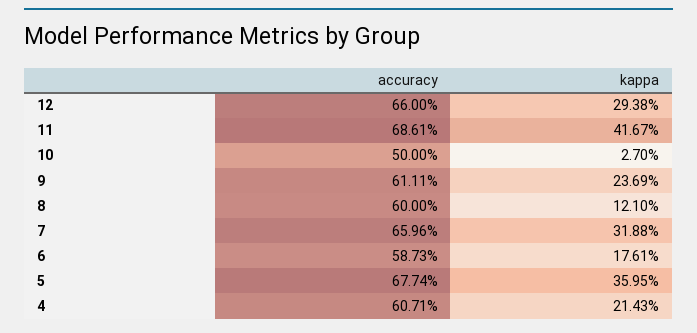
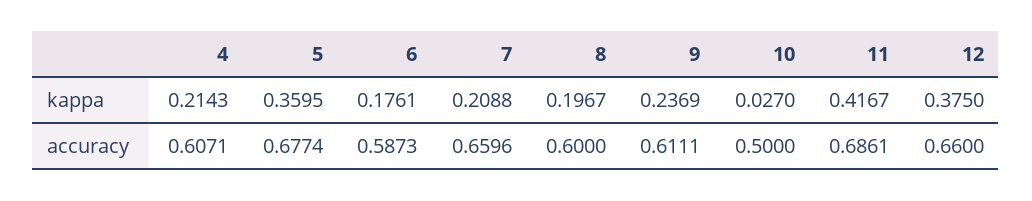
  {
    "accuracy": {
      "12": 0.66,
      "11": 0.6861,
      "10": 0.5,
      "9": 0.6111,
      "8": 0.6,
      "7": 0.6596,
      "6": 0.5873,
      "5": 0.6774,
      "4": 0.6071
    },
    "kappa": {
-     "12": 0.2938,
+     "12": 0.375,
      "11": 0.4167,
      "10": 0.027,
      "9": 0.2369,
-     "8": 0.121,
+     "8": 0.1967,
-     "7": 0.3188,
+     "7": 0.2088,
      "6": 0.1761,
      "5": 0.3595,
      "4": 0.2143
    }
  }

